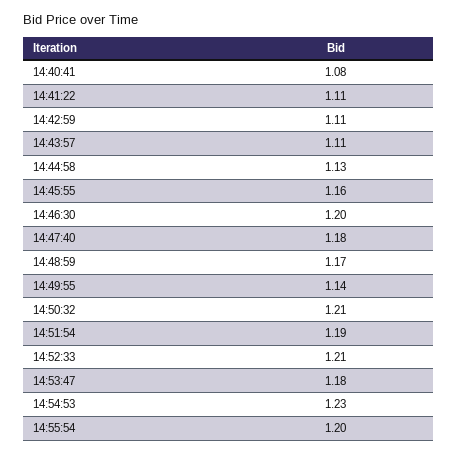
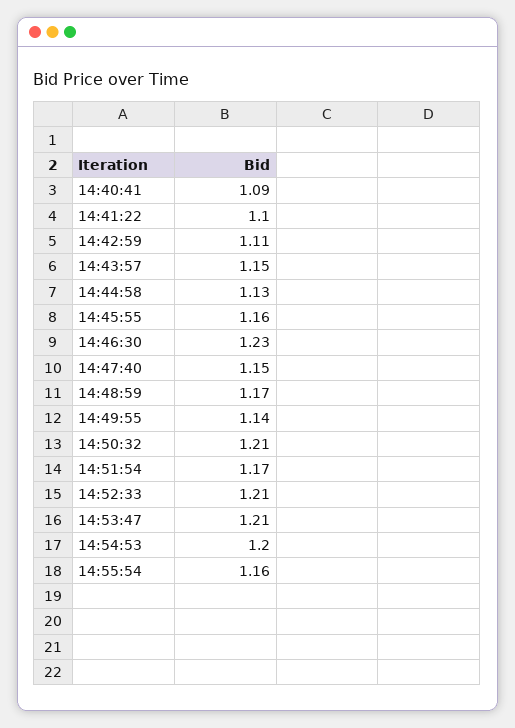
  {
-   "14:40:41": 1.08,
+   "14:40:41": 1.09,
-   "14:41:22": 1.11,
+   "14:41:22": 1.1,
    "14:42:59": 1.11,
-   "14:43:57": 1.11,
+   "14:43:57": 1.15,
    "14:44:58": 1.13,
    "14:45:55": 1.16,
-   "14:46:30": 1.2,
+   "14:46:30": 1.23,
-   "14:47:40": 1.18,
+   "14:47:40": 1.15,
    "14:48:59": 1.17,
    "14:49:55": 1.14,
    "14:50:32": 1.21,
-   "14:51:54": 1.19,
+   "14:51:54": 1.17,
    "14:52:33": 1.21,
-   "14:53:47": 1.18,
+   "14:53:47": 1.21,
-   "14:54:53": 1.23,
+   "14:54:53": 1.2,
-   "14:55:54": 1.2
+   "14:55:54": 1.16
  }

